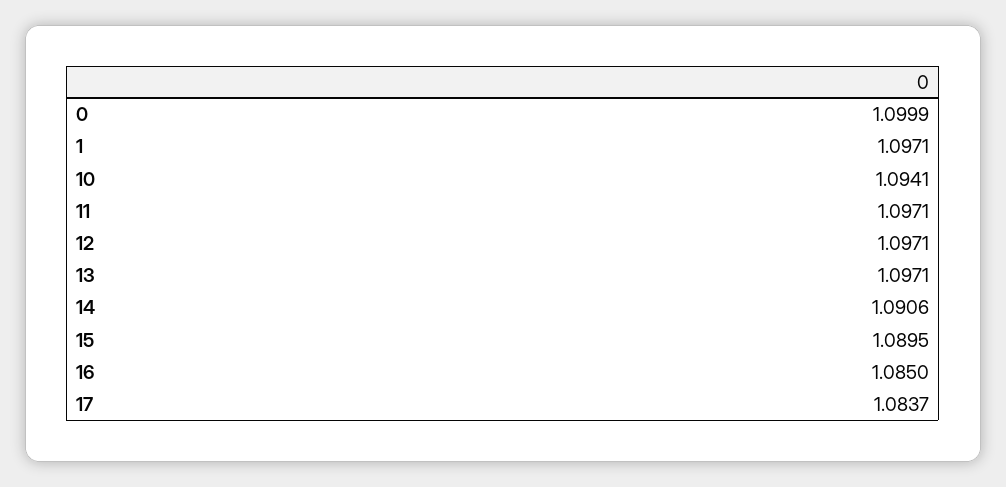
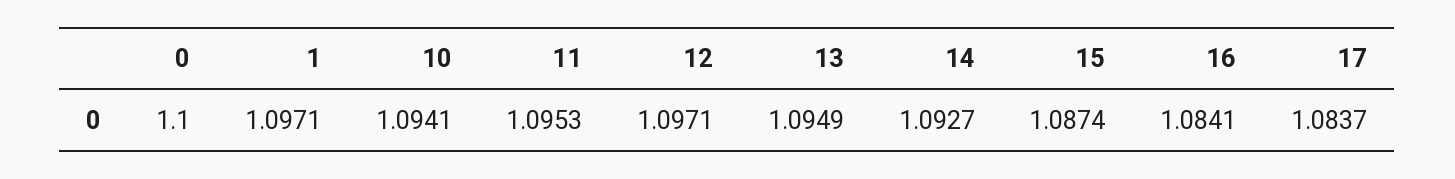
  {
-   "0": 1.0999,
+   "0": 1.1,
    "1": 1.0971,
    "10": 1.0941,
-   "11": 1.0971,
+   "11": 1.0953,
    "12": 1.0971,
-   "13": 1.0971,
+   "13": 1.0949,
-   "14": 1.0906,
+   "14": 1.0927,
-   "15": 1.0895,
+   "15": 1.0874,
-   "16": 1.085,
+   "16": 1.0841,
    "17": 1.0837
  }

